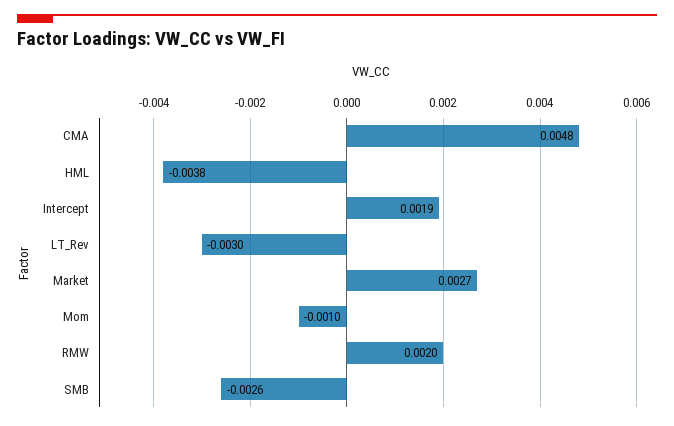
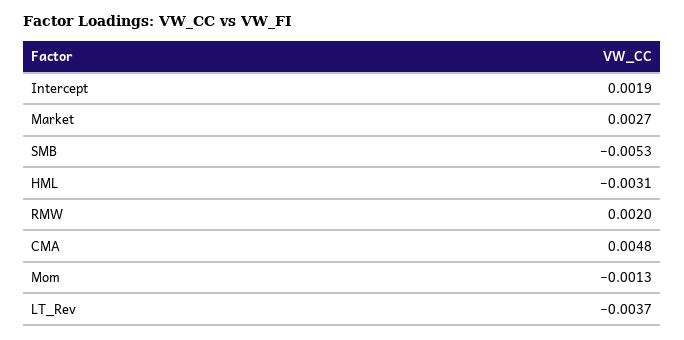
  {
    "CMA": 0.0048,
-   "HML": -0.0038,
+   "HML": -0.0031,
    "Intercept": 0.0019,
-   "LT_Rev": -0.003,
+   "LT_Rev": -0.0037,
    "Market": 0.0027,
-   "Mom": -0.001,
+   "Mom": -0.0013,
    "RMW": 0.002,
-   "SMB": -0.0026
+   "SMB": -0.0053
  }

